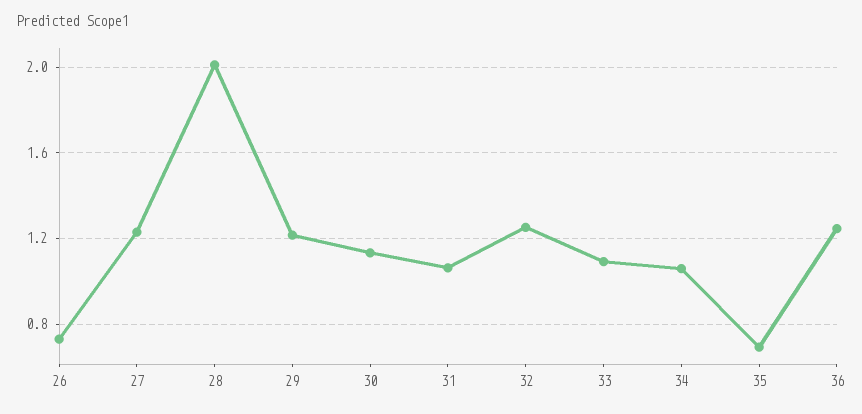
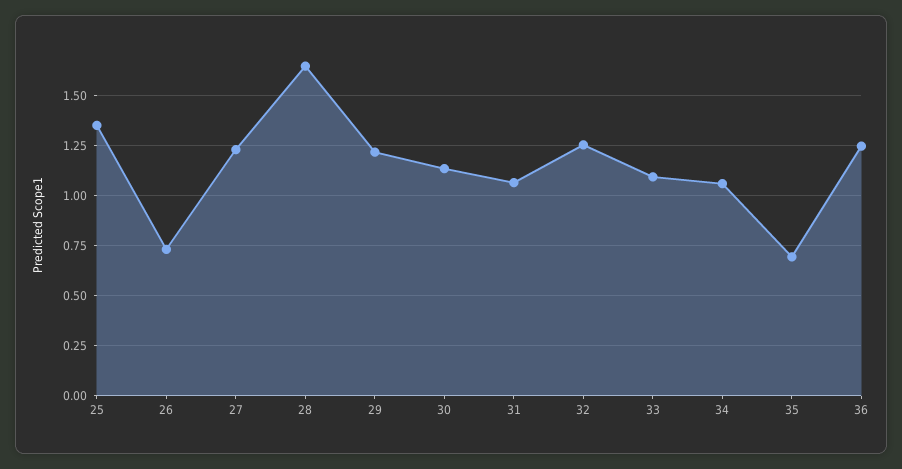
  {
    "26": 0.75,
    "27": 1.25,
-   "28": 2,
+   "28": 1.65,
    "29": 1.2,
    "30": 1.15,
    "31": 1.05,
    "32": 1.25,
    "33": 1.1,
    "34": 1.05,
    "35": 0.7,
-   "36": 1.25
+   "36": 1.25,
+   "25": 1.35
  }

